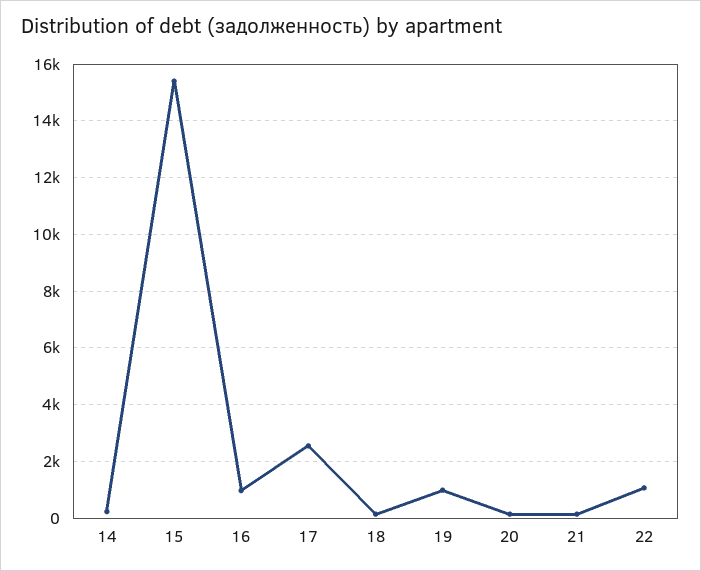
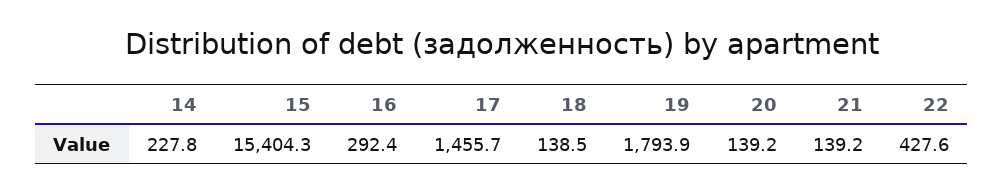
  {
    "14": 227.8,
    "15": 15404.3,
-   "16": 1000,
+   "16": 292.4,
-   "17": 2500,
+   "17": 1455.7,
    "18": 138.5,
-   "19": 1000,
+   "19": 1793.9,
    "20": 139.2,
    "21": 139.2,
-   "22": 1000
+   "22": 427.6
  }

